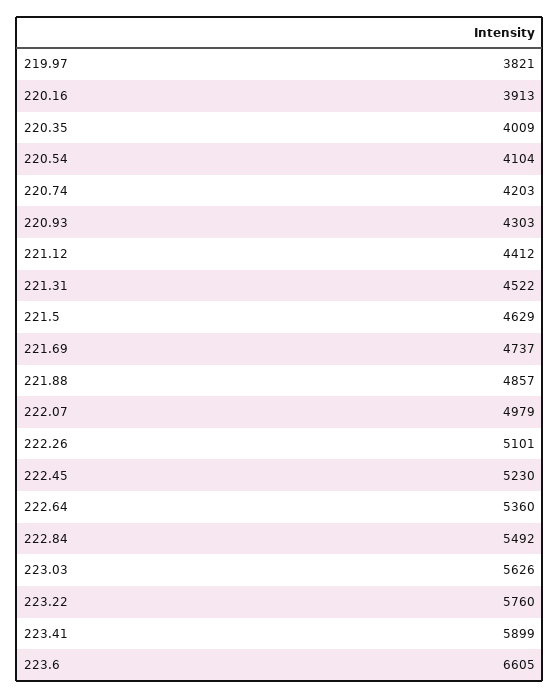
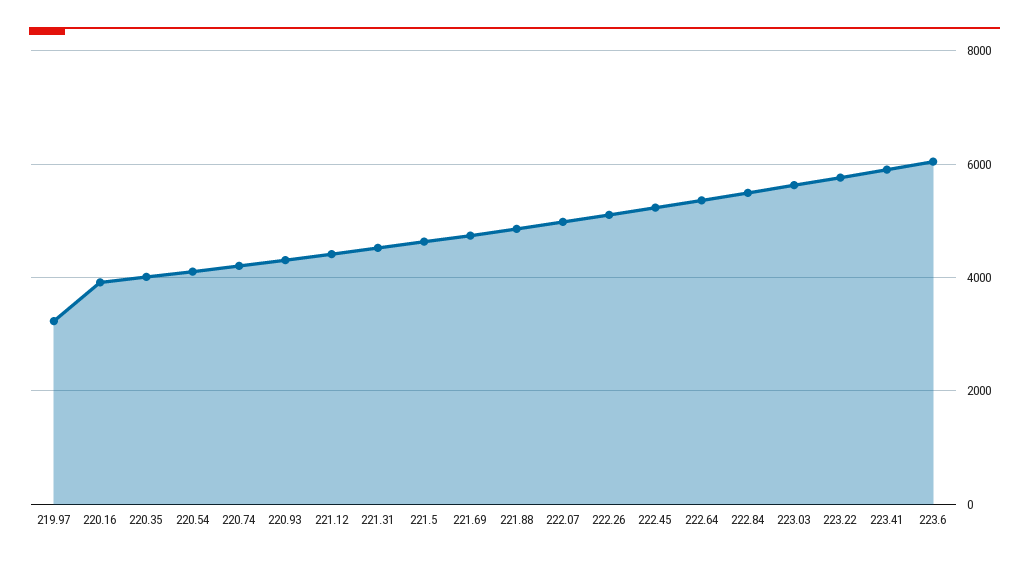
  {
-   "219.97": 3821,
+   "219.97": 3200,
    "220.16": 3913,
    "220.35": 4009,
    "220.54": 4104,
    "220.74": 4203,
    "220.93": 4303,
    "221.12": 4412,
    "221.31": 4522,
    "221.5": 4629,
    "221.69": 4737,
    "221.88": 4857,
    "222.07": 4979,
    "222.26": 5101,
    "222.45": 5230,
    "222.64": 5360,
    "222.84": 5492,
    "223.03": 5626,
    "223.22": 5760,
    "223.41": 5899,
-   "223.6": 6605
+   "223.6": 6000
  }

